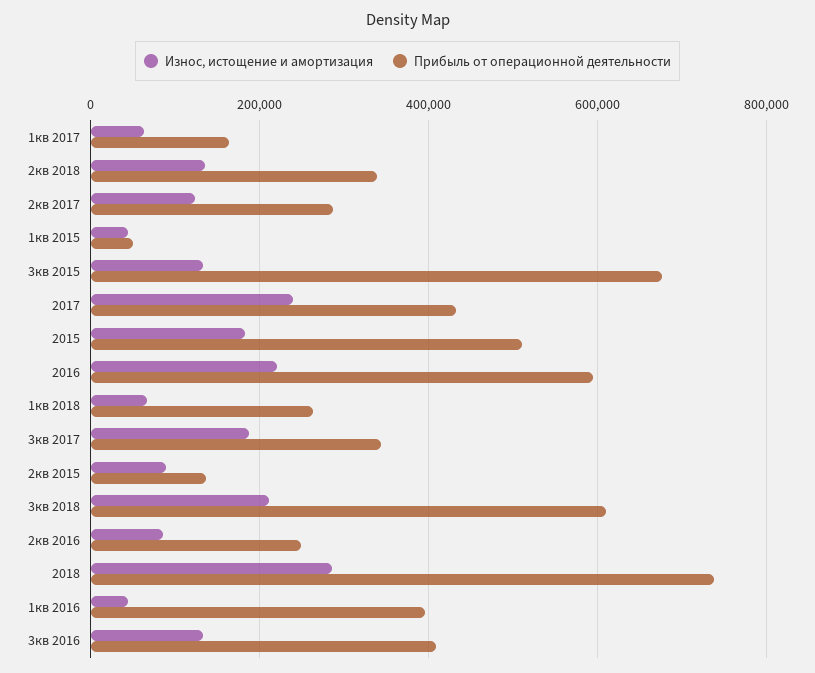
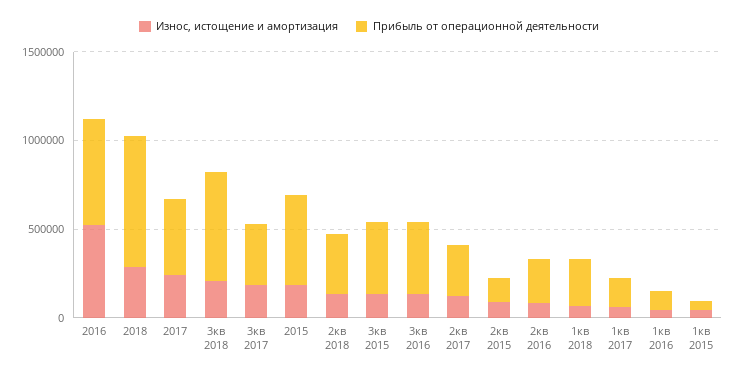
  {
    "Износ, истощение и амортизация": {
      "1кв 2017": 60000,
      "2кв 2018": 140000,
      "2кв 2017": 120000,
      "1кв 2015": 40000,
      "3кв 2015": 140000,
      "2017": 240000,
      "2015": 180000,
-     "2016": 220000,
+     "2016": 500000,
      "1кв 2018": 60000,
      "3кв 2017": 180000,
      "2кв 2015": 80000,
      "3кв 2018": 220000,
      "2кв 2016": 80000,
      "2018": 280000,
      "1кв 2016": 40000,
      "3кв 2016": 140000
    },
    "Прибыль от операционной деятельности": {
      "1кв 2017": 160000,
      "2кв 2018": 340000,
      "2кв 2017": 280000,
      "1кв 2015": 60000,
-     "3кв 2015": 680000,
+     "3кв 2015": 400000,
      "2017": 440000,
      "2015": 500000,
      "2016": 600000,
      "1кв 2018": 260000,
      "3кв 2017": 340000,
      "2кв 2015": 140000,
      "3кв 2018": 600000,
      "2кв 2016": 240000,
      "2018": 740000,
-     "1кв 2016": 400000,
+     "1кв 2016": 100000,
      "3кв 2016": 400000
    }
  }

